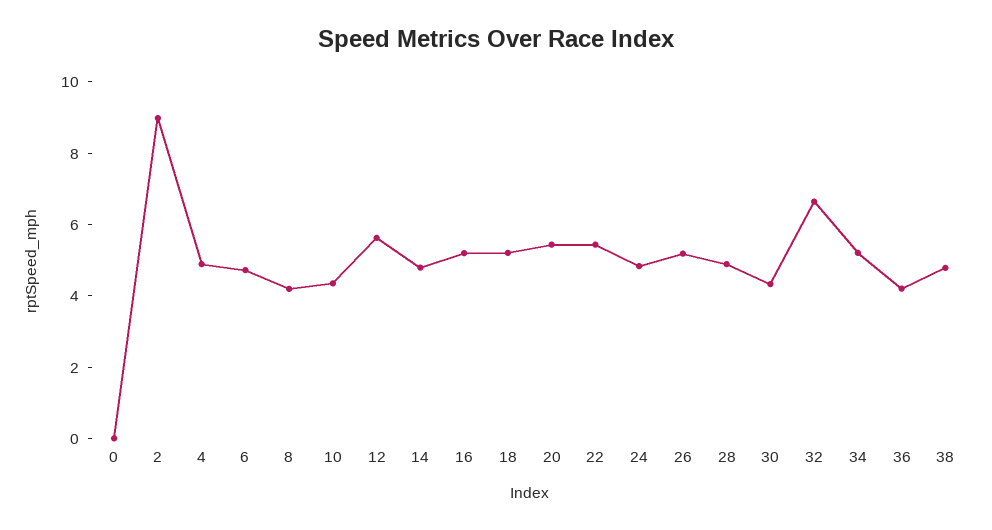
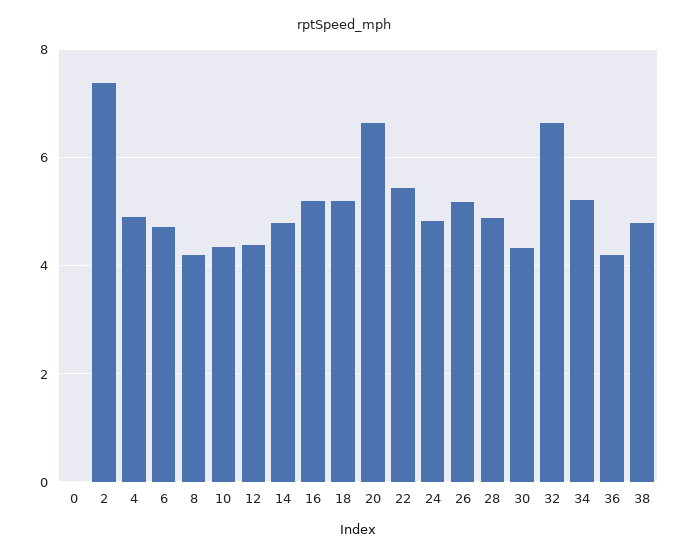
  {
    "0": 0,
-   "2": 9,
+   "2": 7.4,
    "4": 4.8,
    "6": 4.8,
    "8": 4.2,
    "10": 4.4,
-   "12": 5.5,
+   "12": 4.4,
    "14": 4.8,
    "16": 5.2,
    "18": 5.2,
-   "20": 5.5,
+   "20": 6.6,
    "22": 5.4,
    "24": 4.8,
    "26": 5.2,
    "28": 4.8,
    "30": 4.4,
    "32": 6.6,
    "34": 5.2,
    "36": 4.2,
    "38": 4.8
  }

